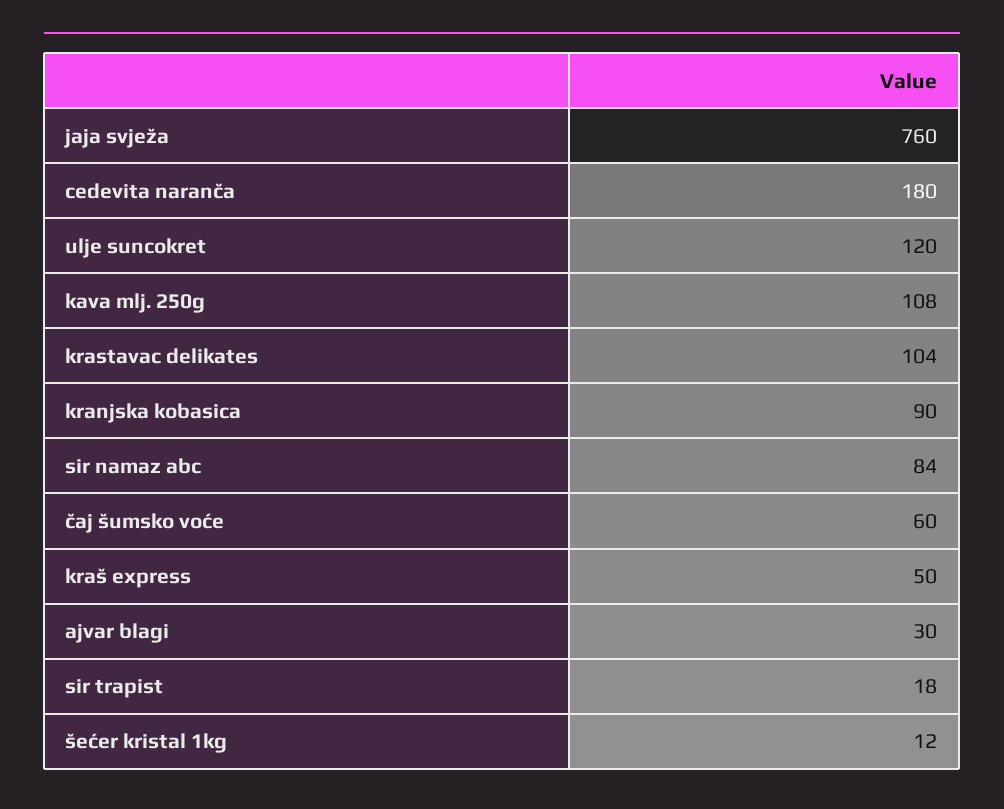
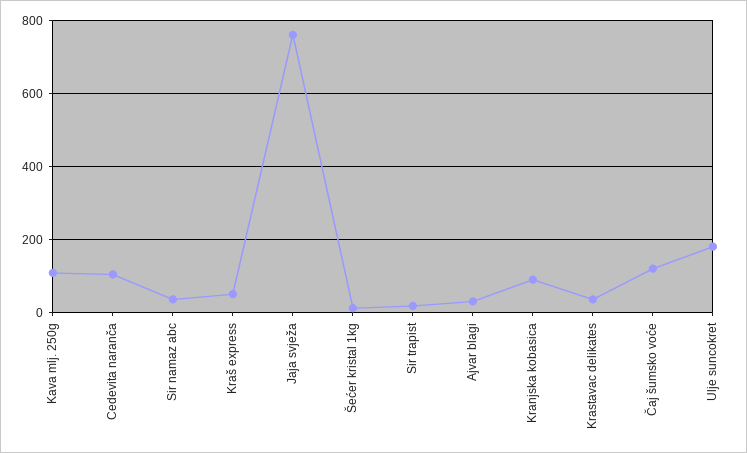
  {
    "jaja svježa": 760,
-   "cedevita naranča": 180,
+   "cedevita naranča": 100,
-   "ulje suncokret": 120,
+   "ulje suncokret": 180,
    "kava mlj. 250g": 108,
-   "krastavac delikates": 104,
+   "krastavac delikates": 40,
    "kranjska kobasica": 90,
-   "sir namaz abc": 84,
+   "sir namaz abc": 40,
-   "čaj šumsko voće": 60,
+   "čaj šumsko voće": 120,
    "kraš express": 50,
    "ajvar blagi": 30,
    "sir trapist": 18,
    "šećer kristal 1kg": 12
  }

